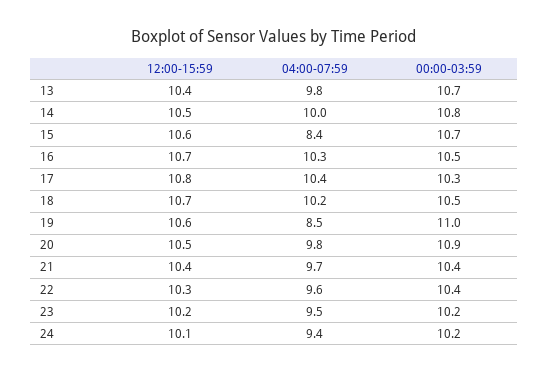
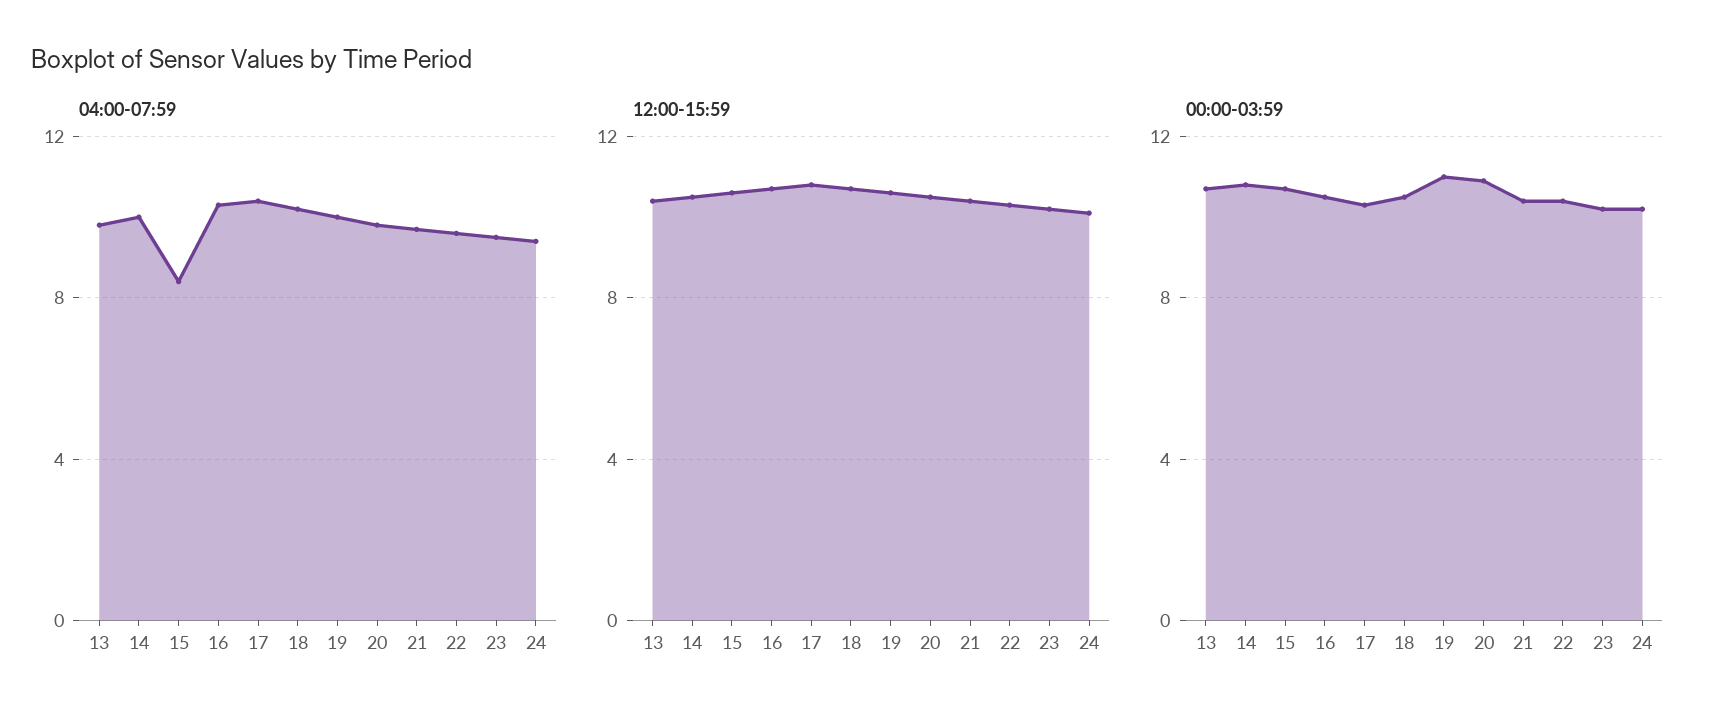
  {
    "12:00-15:59": {
      "13": 10.4,
      "14": 10.5,
      "15": 10.6,
      "16": 10.7,
      "17": 10.8,
      "18": 10.7,
      "19": 10.6,
      "20": 10.5,
      "21": 10.4,
      "22": 10.3,
      "23": 10.2,
      "24": 10.1
    },
    "04:00-07:59": {
      "13": 9.8,
      "14": 10,
      "15": 8.4,
      "16": 10.3,
      "17": 10.4,
      "18": 10.2,
-     "19": 8.5,
+     "19": 10,
      "20": 9.8,
      "21": 9.7,
      "22": 9.6,
      "23": 9.5,
      "24": 9.4
    },
    "00:00-03:59": {
      "13": 10.7,
      "14": 10.8,
      "15": 10.7,
      "16": 10.5,
      "17": 10.3,
      "18": 10.5,
      "19": 11,
      "20": 10.9,
      "21": 10.4,
      "22": 10.4,
      "23": 10.2,
      "24": 10.2
    }
  }

